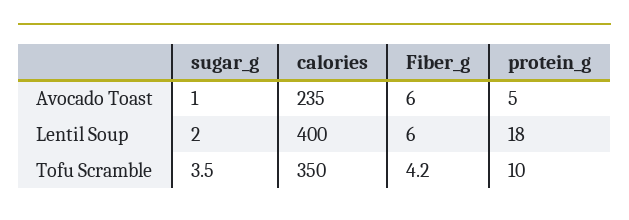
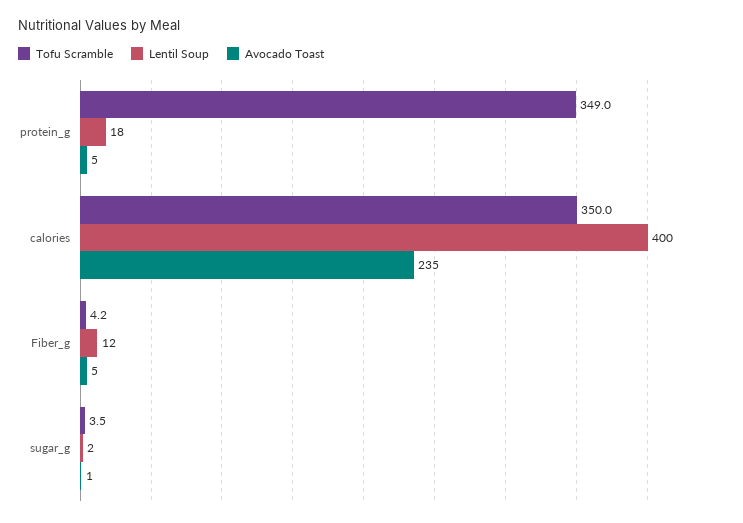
  {
    "Avocado Toast": {
      "sugar_g": 1,
      "calories": 235,
-     "Fiber_g": 6,
+     "Fiber_g": 5,
      "protein_g": 5
    },
    "Lentil Soup": {
      "sugar_g": 2,
      "calories": 400,
-     "Fiber_g": 6,
+     "Fiber_g": 12,
      "protein_g": 18
    },
    "Tofu Scramble": {
      "sugar_g": 3.5,
      "calories": 350,
      "Fiber_g": 4.2,
-     "protein_g": 10
+     "protein_g": 349
    }
  }

